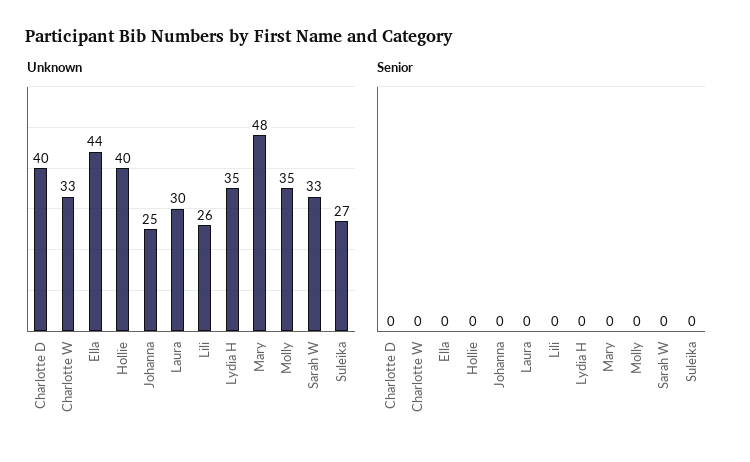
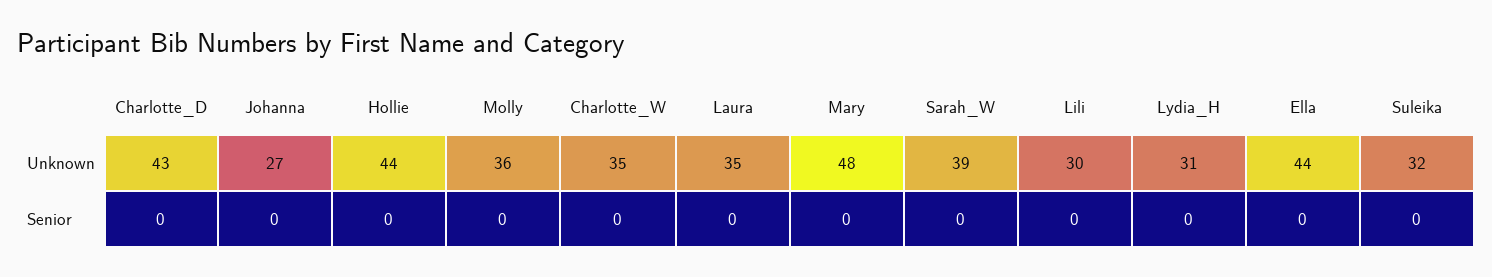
  {
    "Unknown": {
-     "Charlotte D": 40,
+     "Charlotte D": 43,
-     "Charlotte W": 33,
+     "Charlotte W": 35,
      "Ella": 44,
-     "Hollie": 40,
+     "Hollie": 44,
-     "Johanna": 25,
+     "Johanna": 27,
-     "Laura": 30,
+     "Laura": 35,
-     "Lili": 26,
+     "Lili": 30,
-     "Lydia H": 35,
+     "Lydia H": 31,
      "Mary": 48,
-     "Molly": 35,
+     "Molly": 36,
-     "Sarah W": 33,
+     "Sarah W": 39,
-     "Suleika": 27
+     "Suleika": 32
    },
    "Senior": {
      "Charlotte D": 0,
      "Charlotte W": 0,
      "Ella": 0,
      "Hollie": 0,
      "Johanna": 0,
      "Laura": 0,
      "Lili": 0,
      "Lydia H": 0,
      "Mary": 0,
      "Molly": 0,
      "Sarah W": 0,
      "Suleika": 0
    }
  }

